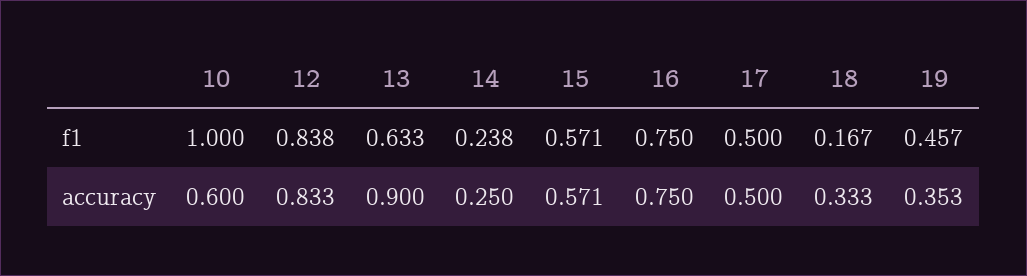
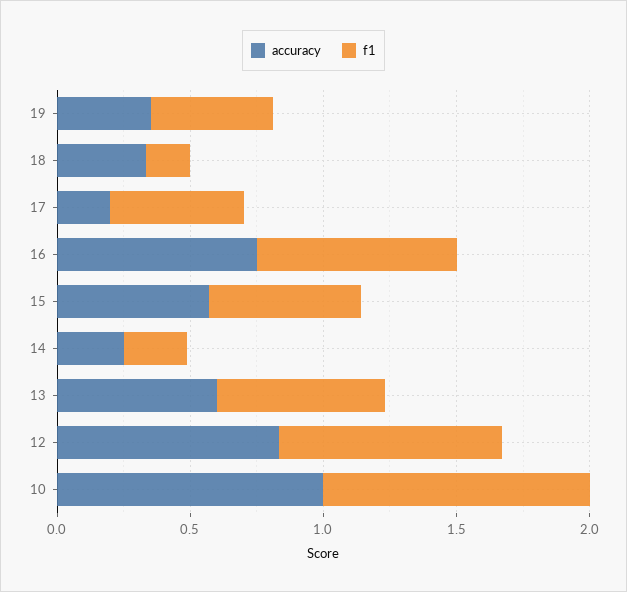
  {
    "f1": {
      "10": 1,
      "12": 0.838,
      "13": 0.633,
      "14": 0.238,
      "15": 0.571,
      "16": 0.75,
      "17": 0.5,
      "18": 0.167,
      "19": 0.457
    },
    "accuracy": {
-     "10": 0.6,
+     "10": 1,
      "12": 0.833,
-     "13": 0.9,
+     "13": 0.6,
      "14": 0.25,
      "15": 0.571,
      "16": 0.75,
-     "17": 0.5,
+     "17": 0.2,
      "18": 0.333,
      "19": 0.353
    }
  }

